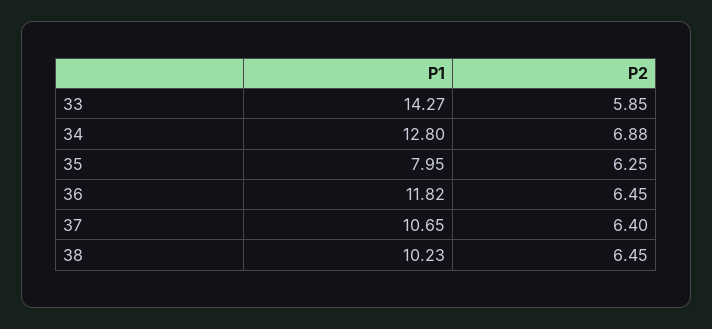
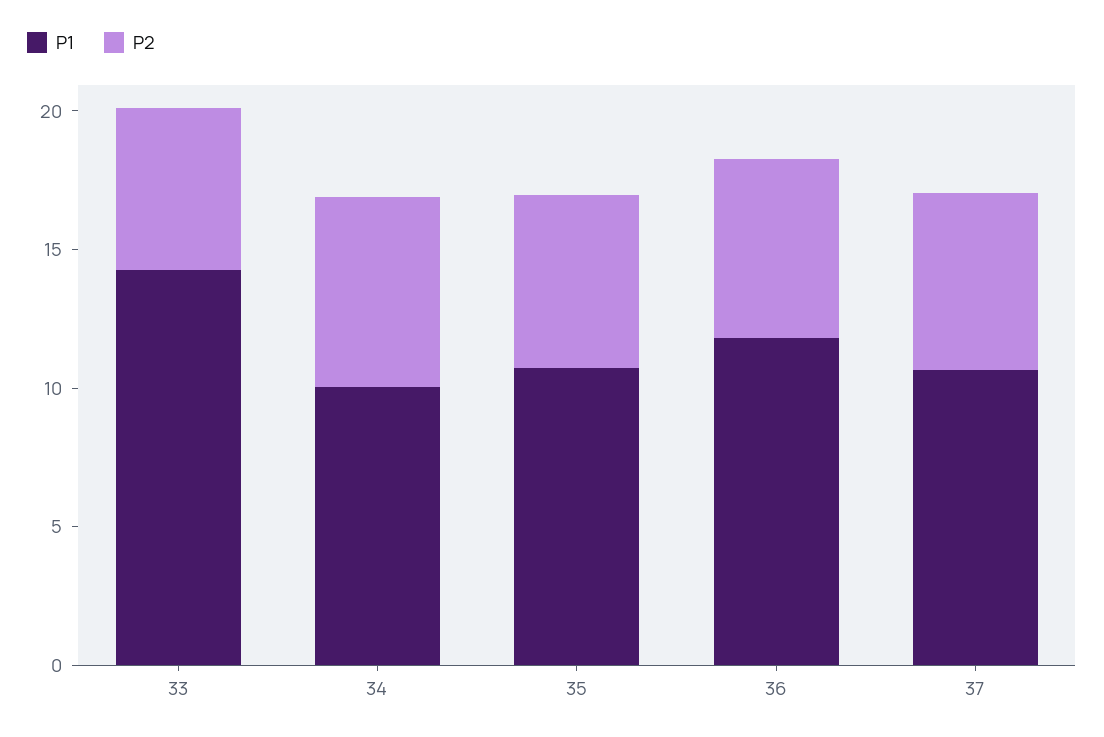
  {
    "P1": {
      "33": 14.27,
-     "34": 12.8,
+     "34": 10,
-     "35": 7.95,
+     "35": 11,
      "36": 11.82,
-     "37": 10.65,
+     "37": 10.65
-     "38": 10.23
    },
    "P2": {
      "33": 5.85,
      "34": 6.88,
      "35": 6.25,
      "36": 6.45,
-     "37": 6.4,
+     "37": 6.4
-     "38": 6.45
    }
  }

